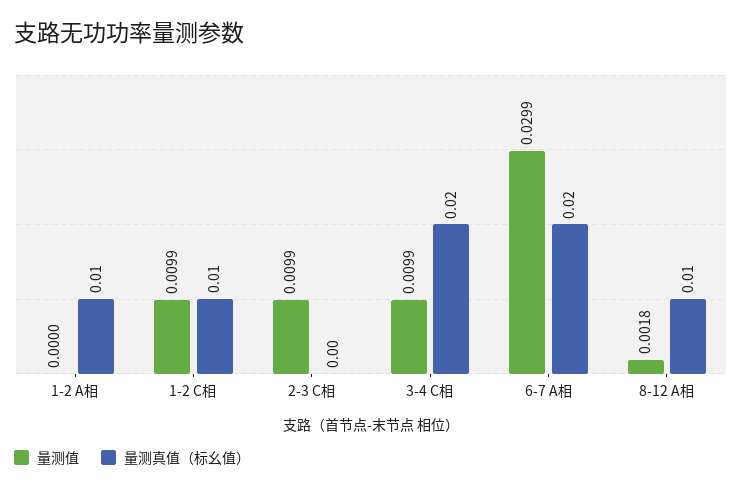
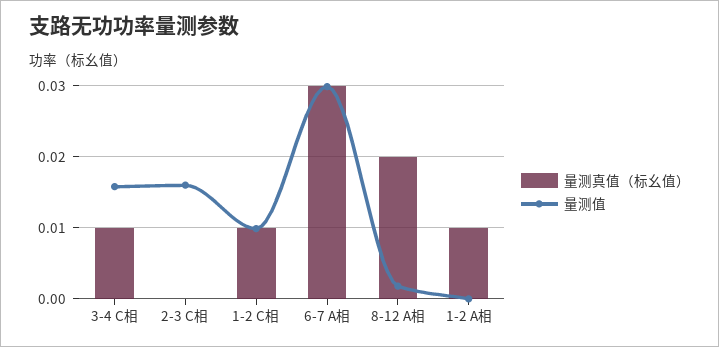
  {
    "量测值": {
      "1-2 A相": 0,
      "1-2 C相": 0.0099,
-     "2-3 C相": 0.0099,
+     "2-3 C相": 0.016,
-     "3-4 C相": 0.0099,
+     "3-4 C相": 0.016,
      "6-7 A相": 0.0299,
      "8-12 A相": 0.0018
    },
    "量测真值（标幺值）": {
      "1-2 A相": 0.01,
      "1-2 C相": 0.01,
      "2-3 C相": 0,
-     "3-4 C相": 0.02,
+     "3-4 C相": 0.01,
-     "6-7 A相": 0.02,
+     "6-7 A相": 0.03,
-     "8-12 A相": 0.01
+     "8-12 A相": 0.02
    }
  }

